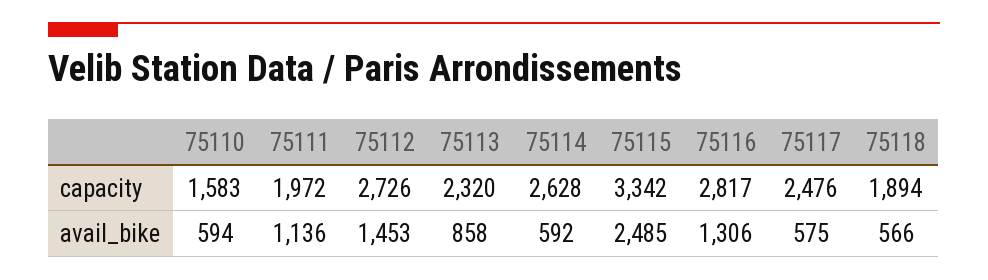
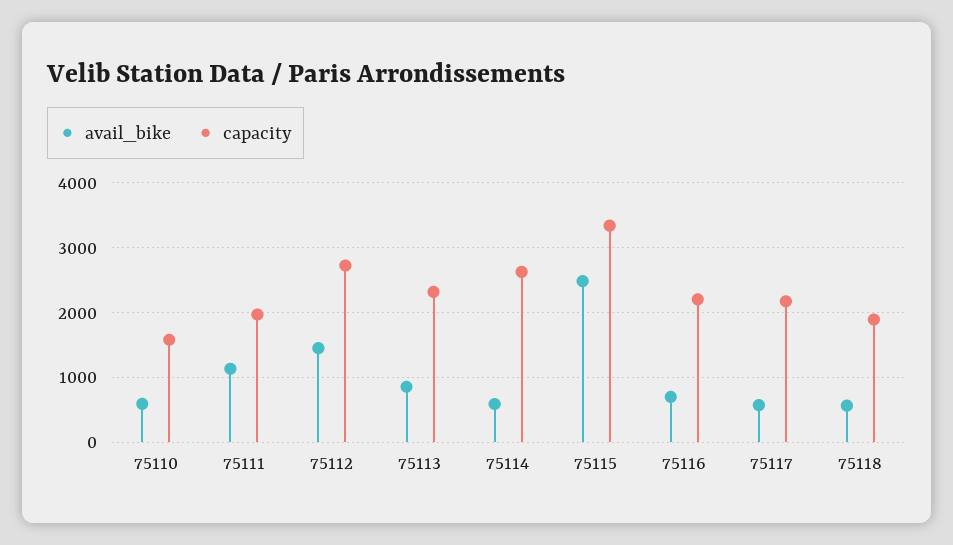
  {
    "capacity": {
      "75110": 1583,
      "75111": 1972,
      "75112": 2726,
      "75113": 2320,
      "75114": 2628,
      "75115": 3342,
-     "75116": 2817,
+     "75116": 2200,
-     "75117": 2476,
+     "75117": 2200,
      "75118": 1894
    },
    "avail_bike": {
      "75110": 594,
      "75111": 1136,
      "75112": 1453,
      "75113": 858,
      "75114": 592,
      "75115": 2485,
-     "75116": 1306,
+     "75116": 700,
      "75117": 575,
      "75118": 566
    }
  }

